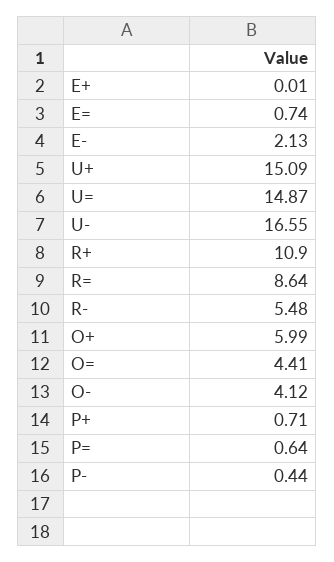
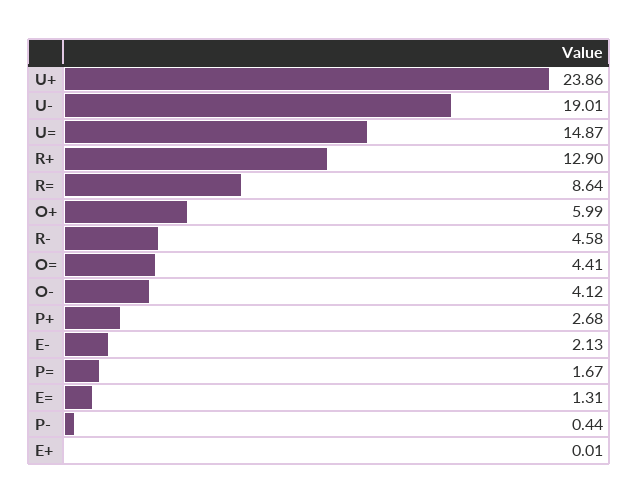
  {
    "E+": 0.01,
-   "E=": 0.74,
+   "E=": 1.31,
    "E-": 2.13,
-   "U+": 15.09,
+   "U+": 23.86,
    "U=": 14.87,
-   "U-": 16.55,
+   "U-": 19.01,
-   "R+": 10.9,
+   "R+": 12.9,
    "R=": 8.64,
-   "R-": 5.48,
+   "R-": 4.58,
    "O+": 5.99,
    "O=": 4.41,
    "O-": 4.12,
-   "P+": 0.71,
+   "P+": 2.68,
-   "P=": 0.64,
+   "P=": 1.67,
    "P-": 0.44
  }

